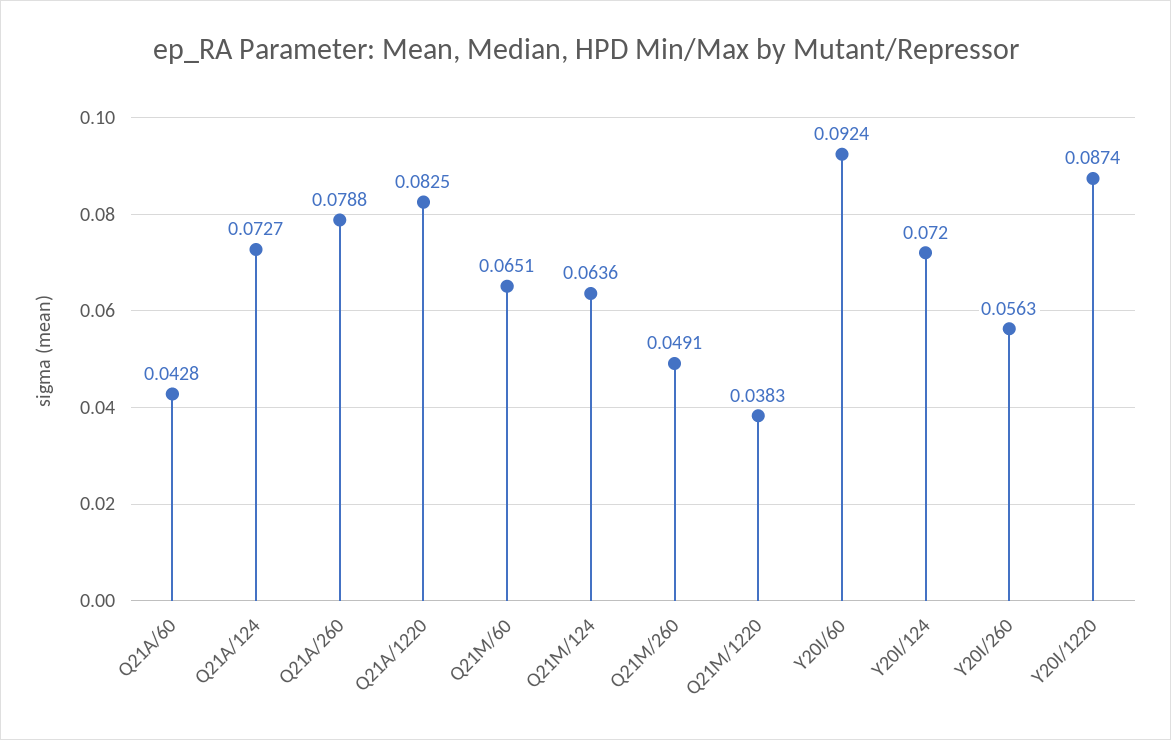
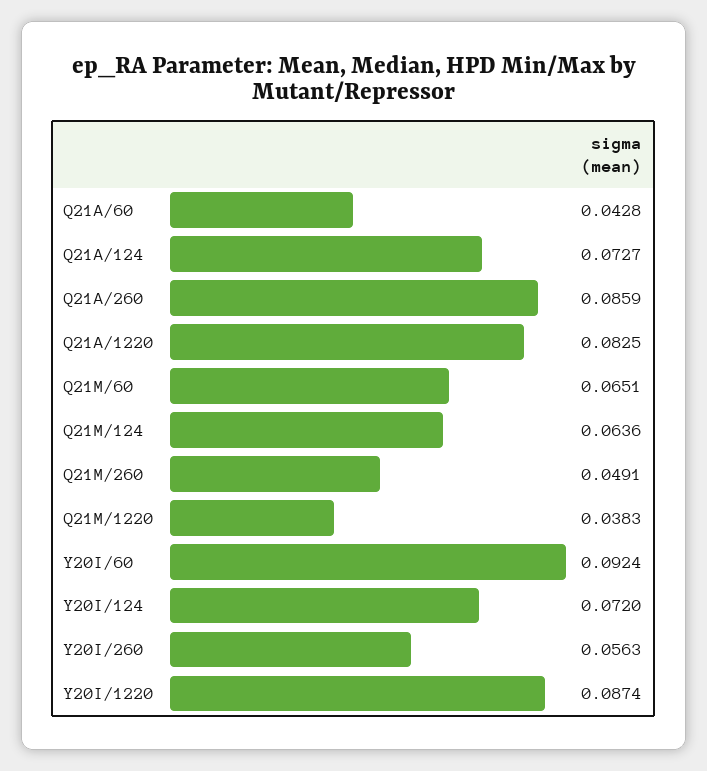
  {
    "Q21A/60": 0.0428,
    "Q21A/124": 0.0727,
-   "Q21A/260": 0.0788,
+   "Q21A/260": 0.0859,
    "Q21A/1220": 0.0825,
    "Q21M/60": 0.0651,
    "Q21M/124": 0.0636,
    "Q21M/260": 0.0491,
    "Q21M/1220": 0.0383,
    "Y20I/60": 0.0924,
    "Y20I/124": 0.072,
    "Y20I/260": 0.0563,
    "Y20I/1220": 0.0874
  }

